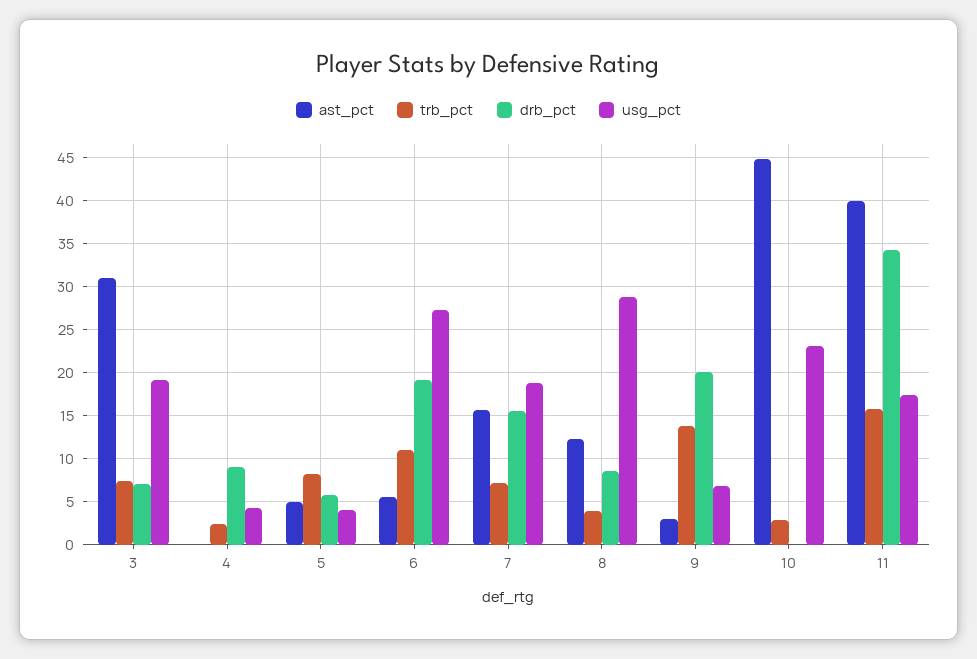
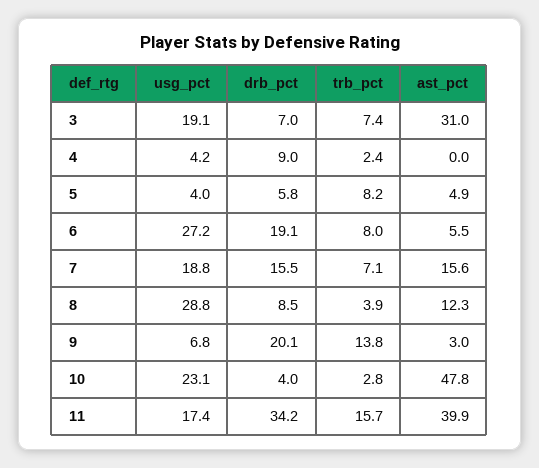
  {
    "ast_pct": {
      "3": 31,
      "4": 0,
      "5": 4.9,
      "6": 5.5,
      "7": 15.6,
      "8": 12.3,
      "9": 3,
-     "10": 45,
+     "10": 47.8,
      "11": 39.9
    },
    "trb_pct": {
      "3": 7.4,
      "4": 2.4,
      "5": 8.2,
-     "6": 11,
+     "6": 8,
      "7": 7.1,
      "8": 3.9,
      "9": 13.8,
      "10": 2.8,
      "11": 15.7
    },
    "drb_pct": {
      "3": 7,
      "4": 9,
      "5": 5.8,
      "6": 19.1,
      "7": 15.5,
      "8": 8.5,
      "9": 20.1,
-     "10": 0,
+     "10": 4,
      "11": 34.2
    },
    "usg_pct": {
      "3": 19.1,
      "4": 4.2,
      "5": 4,
      "6": 27.2,
      "7": 18.8,
      "8": 28.8,
      "9": 6.8,
      "10": 23.1,
      "11": 17.4
    }
  }

